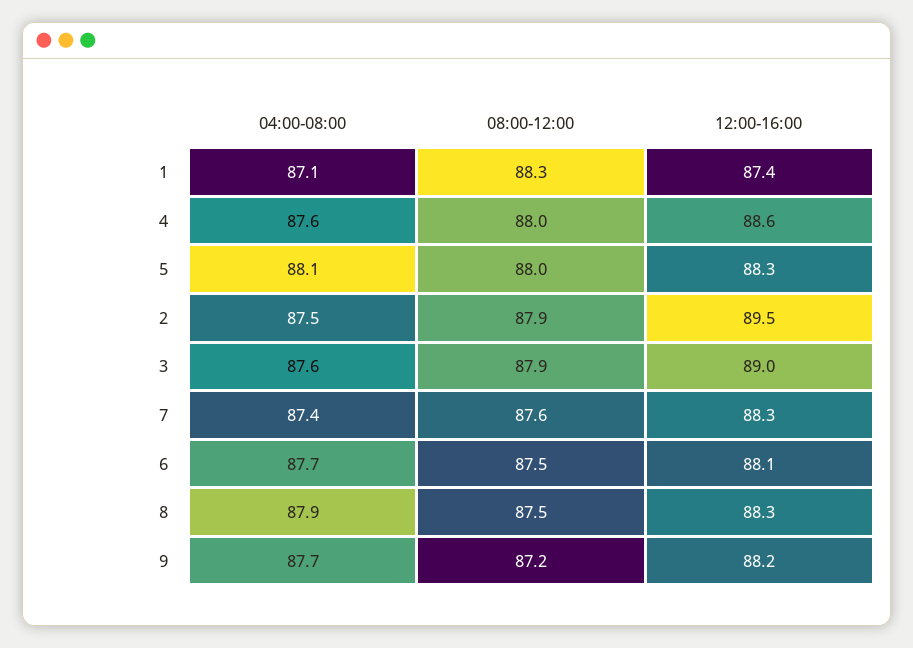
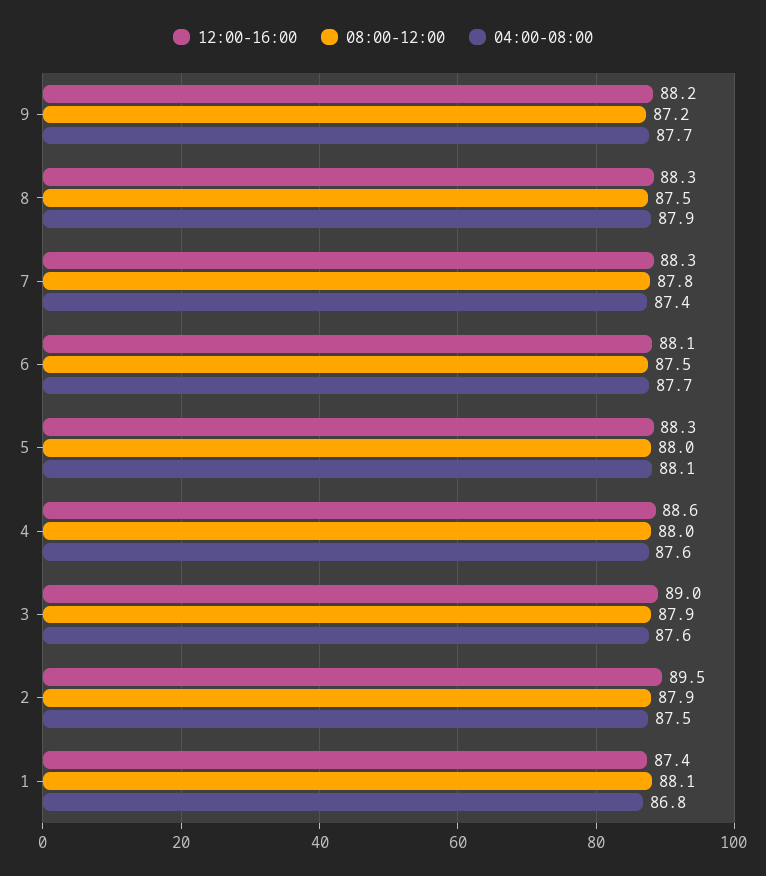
  {
    "04:00-08:00": {
-     "1": 87.1,
+     "1": 86.8,
      "4": 87.6,
      "5": 88.1,
      "2": 87.5,
      "3": 87.6,
      "7": 87.4,
      "6": 87.7,
      "8": 87.9,
      "9": 87.7
    },
    "08:00-12:00": {
-     "1": 88.3,
+     "1": 88.1,
      "4": 88,
      "5": 88,
      "2": 87.9,
      "3": 87.9,
-     "7": 87.6,
+     "7": 87.8,
      "6": 87.5,
      "8": 87.5,
      "9": 87.2
    },
    "12:00-16:00": {
      "1": 87.4,
      "4": 88.6,
      "5": 88.3,
      "2": 89.5,
      "3": 89,
      "7": 88.3,
      "6": 88.1,
      "8": 88.3,
      "9": 88.2
    }
  }

